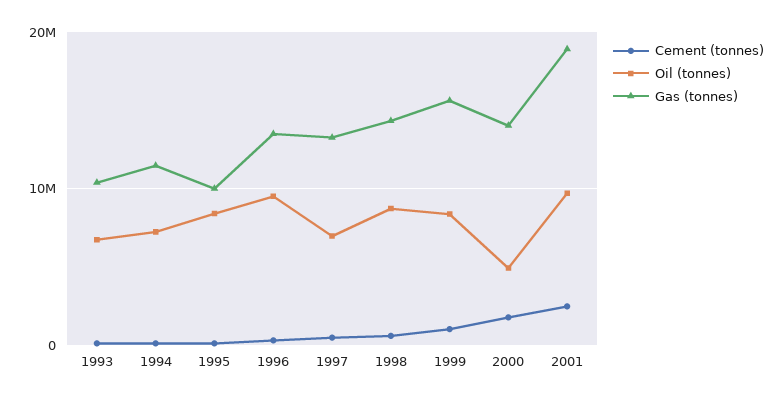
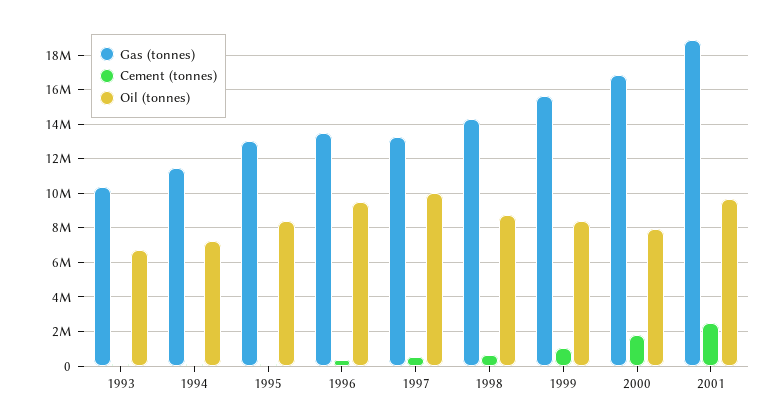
  {
    "Cement (tonnes)": {
      "1993": 0,
      "1994": 0,
      "1995": 0,
      "1996": 500000,
      "1997": 500000,
      "1998": 500000,
      "1999": 1000000,
      "2000": 2000000,
      "2001": 2500000
    },
    "Oil (tonnes)": {
      "1993": 6500000,
      "1994": 7000000,
      "1995": 8500000,
      "1996": 9500000,
-     "1997": 7000000,
+     "1997": 10000000,
      "1998": 8500000,
      "1999": 8500000,
-     "2000": 5000000,
+     "2000": 8000000,
      "2001": 9500000
    },
    "Gas (tonnes)": {
      "1993": 10500000,
      "1994": 11500000,
-     "1995": 10000000,
+     "1995": 13000000,
      "1996": 13500000,
      "1997": 13500000,
      "1998": 14500000,
      "1999": 15500000,
-     "2000": 14000000,
+     "2000": 17000000,
      "2001": 19000000
    }
  }

